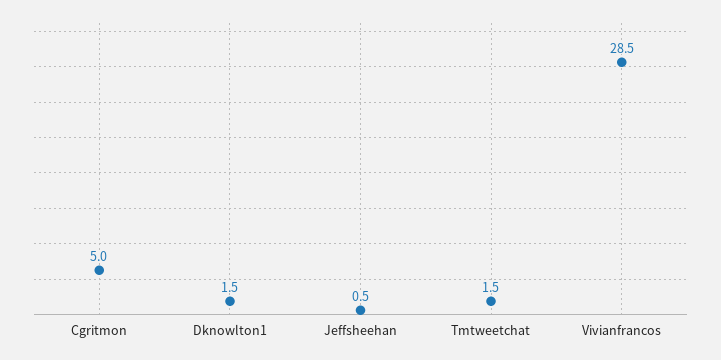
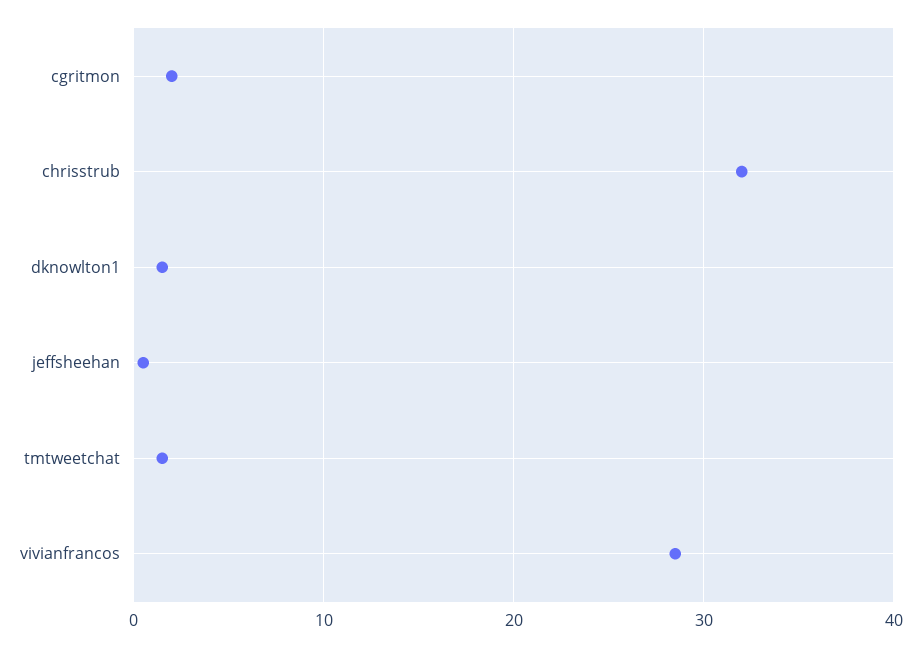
  {
-   "Cgritmon": 5,
+   "Cgritmon": 2,
    "Dknowlton1": 1.5,
    "Jeffsheehan": 0.5,
    "Tmtweetchat": 1.5,
-   "Vivianfrancos": 28.5
+   "Vivianfrancos": 28.5,
+   "chrisstrub": 32
  }

